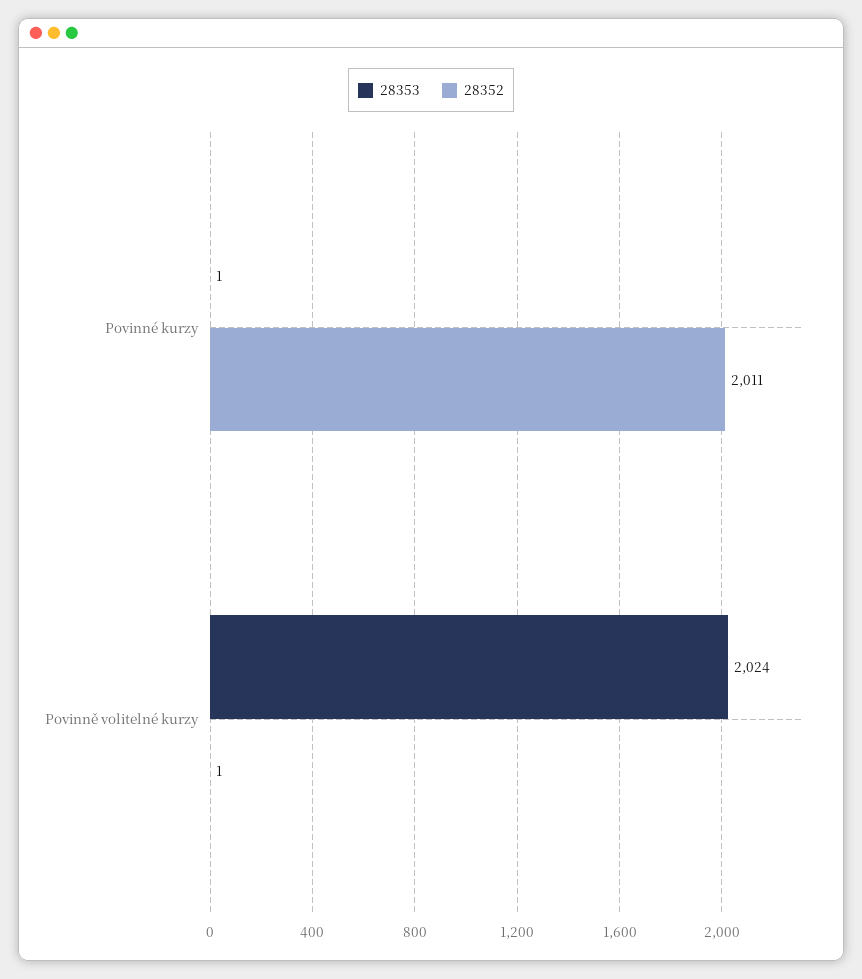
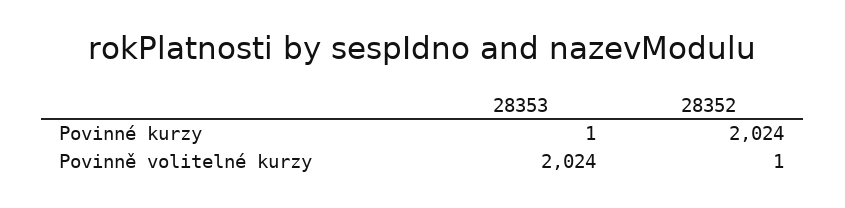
  {
    "28353": {
      "Povinné kurzy": 1,
      "Povinně volitelné kurzy": 2024
    },
    "28352": {
-     "Povinné kurzy": 2011,
+     "Povinné kurzy": 2024,
      "Povinně volitelné kurzy": 1
    }
  }

